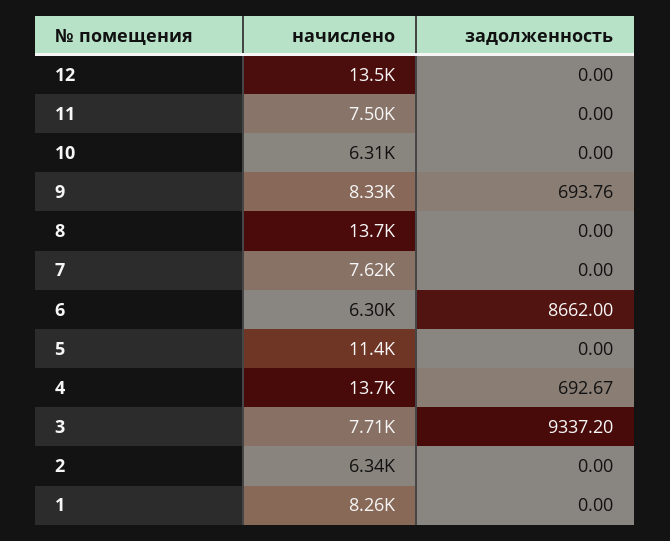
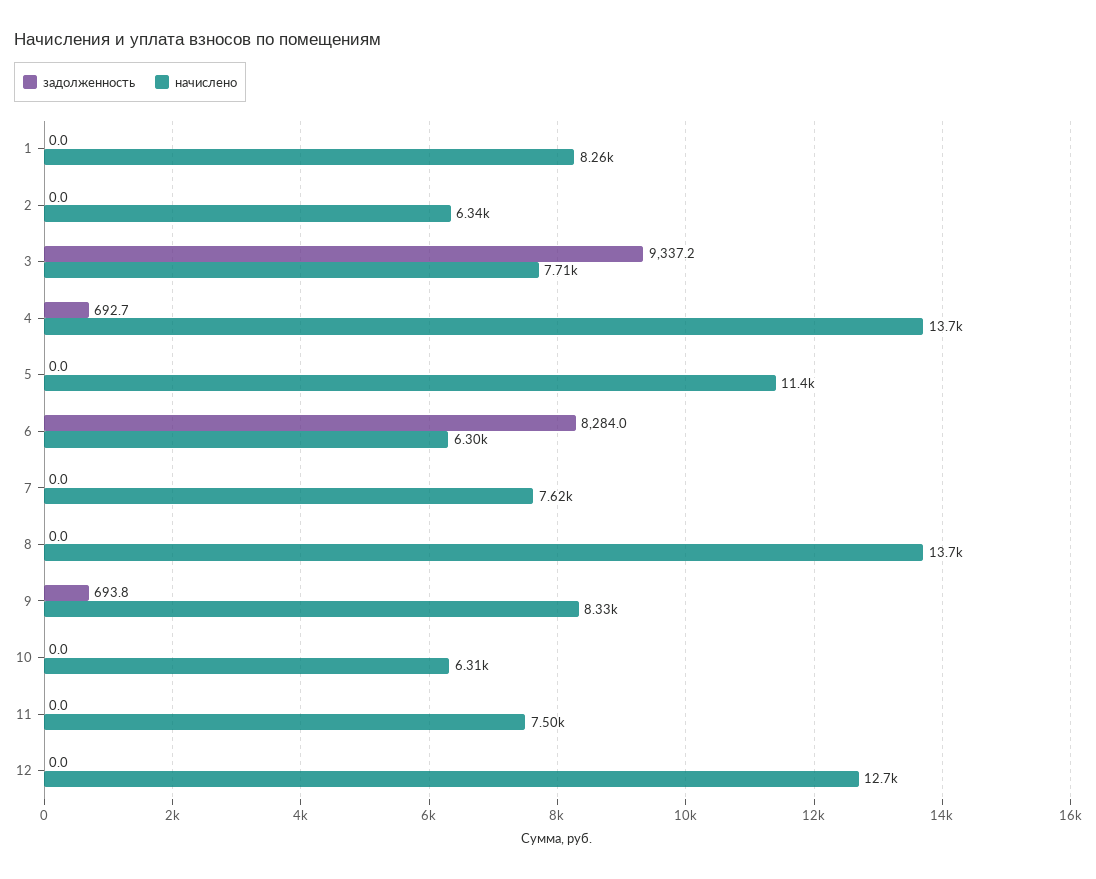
  {
    "начислено": {
-     "12": 13500,
+     "12": 12700,
      "11": 7500,
      "10": 6310,
      "9": 8330,
      "8": 13700,
      "7": 7620,
      "6": 6300,
      "5": 11400,
      "4": 13700,
      "3": 7710,
      "2": 6340,
      "1": 8260
    },
    "задолженность": {
      "12": 0,
      "11": 0,
      "10": 0,
      "9": 693.76,
      "8": 0,
      "7": 0,
-     "6": 8662,
+     "6": 8284,
      "5": 0,
      "4": 692.67,
      "3": 9337.2,
      "2": 0,
      "1": 0
    }
  }

